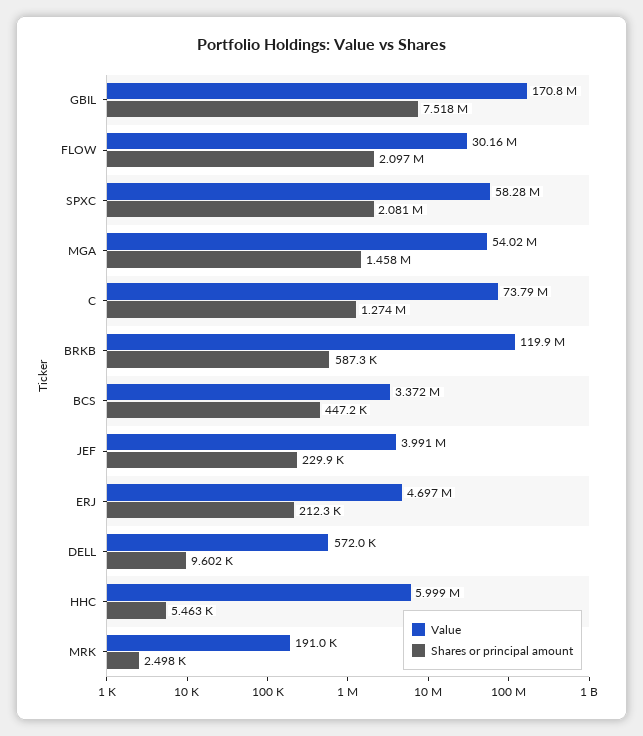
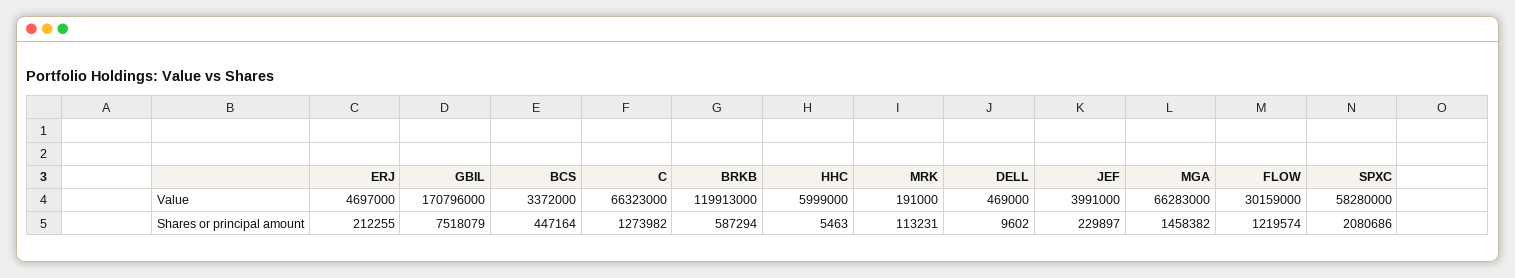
  {
    "Value": {
      "GBIL": 170796000,
      "FLOW": 30159000,
      "SPXC": 58280000,
-     "MGA": 54020000,
+     "MGA": 66283000,
-     "C": 73790000,
+     "C": 66323000,
      "BRKB": 119913000,
      "BCS": 3372000,
      "JEF": 3991000,
      "ERJ": 4697000,
-     "DELL": 572000,
+     "DELL": 469000,
      "HHC": 5999000,
      "MRK": 191000
    },
    "Shares or principal amount": {
      "GBIL": 7518079,
-     "FLOW": 2097000,
+     "FLOW": 1219574,
      "SPXC": 2080686,
      "MGA": 1458382,
      "C": 1273982,
      "BRKB": 587294,
      "BCS": 447164,
      "JEF": 229897,
      "ERJ": 212255,
      "DELL": 9602,
      "HHC": 5463,
-     "MRK": 2498
+     "MRK": 113231
    }
  }

